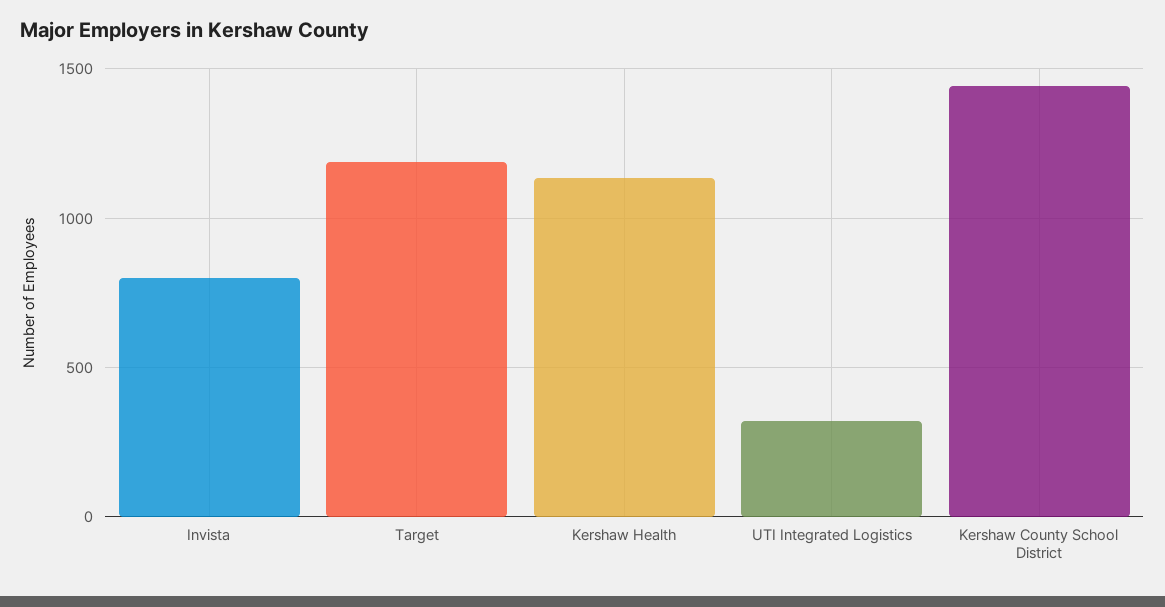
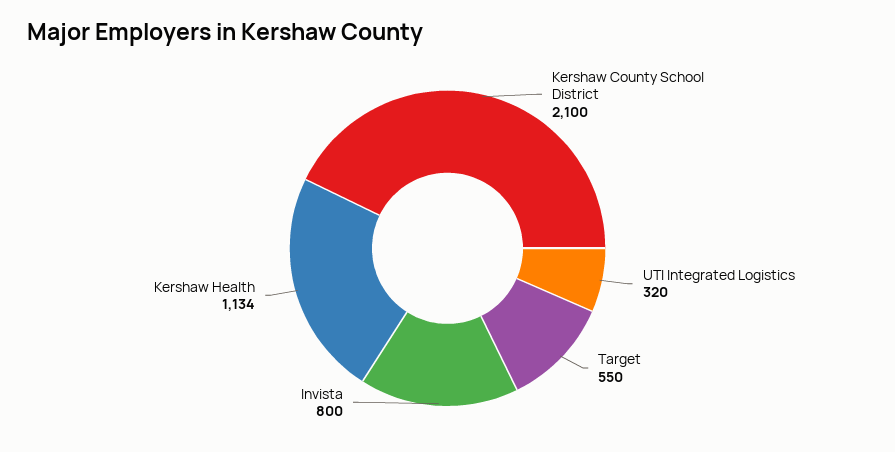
  {
    "Invista": 800,
-   "Target": 1200,
+   "Target": 550,
    "Kershaw Health": 1134,
    "UTI Integrated Logistics": 320,
-   "Kershaw County School District": 1450
+   "Kershaw County School District": 2100
  }

